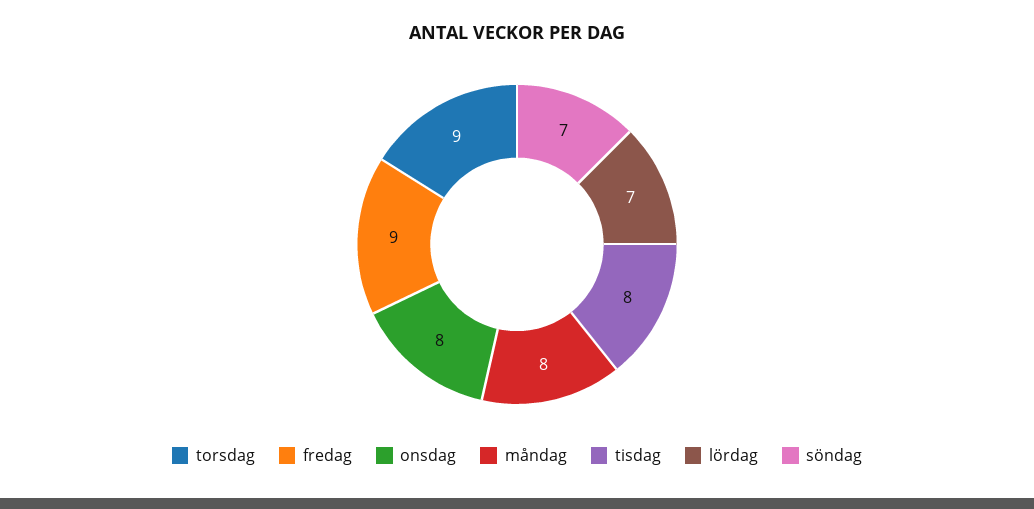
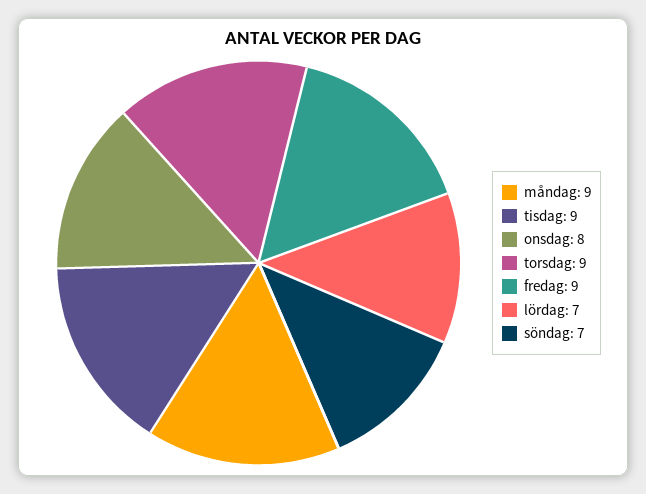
  {
    "torsdag": 9,
    "fredag": 9,
    "onsdag": 8,
-   "måndag": 8,
+   "måndag": 9,
-   "tisdag": 8,
+   "tisdag": 9,
    "lördag": 7,
    "söndag": 7
  }

